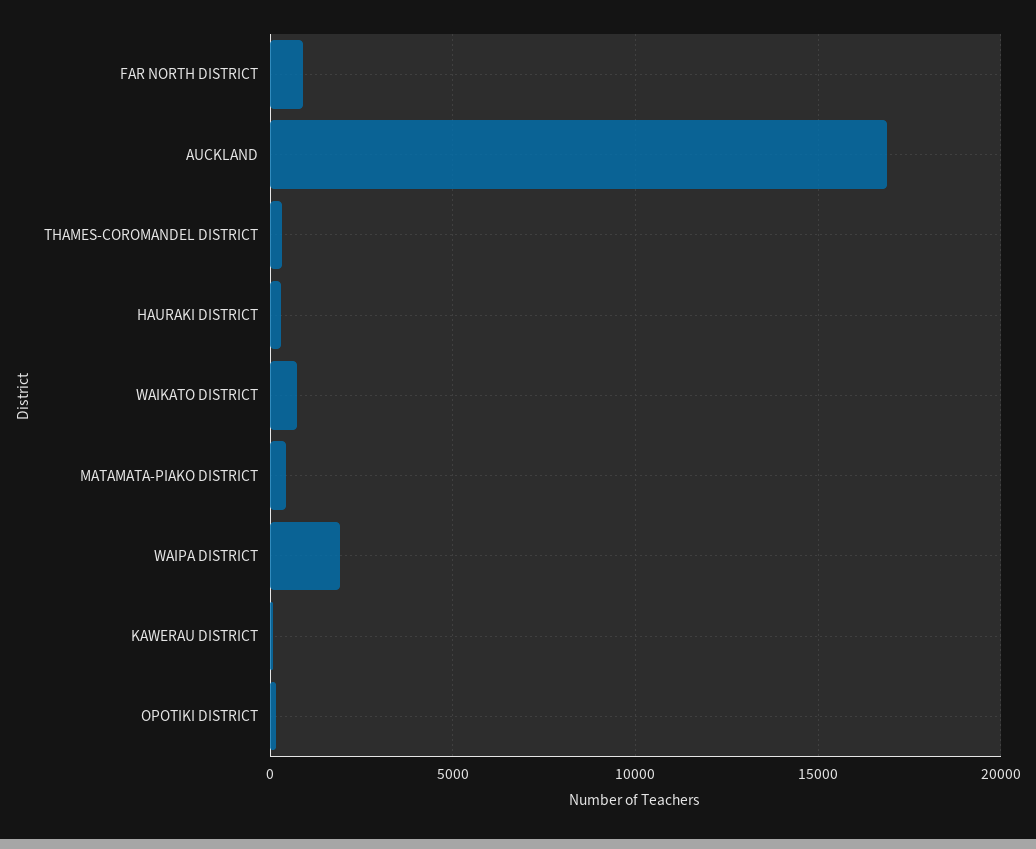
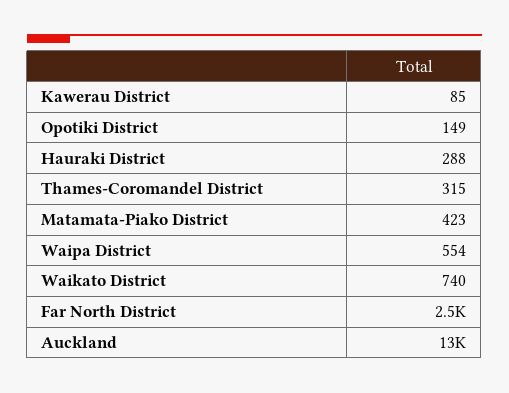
  {
-   "FAR NORTH DISTRICT": 1000,
+   "FAR NORTH DISTRICT": 2500,
-   "AUCKLAND": 17000,
+   "AUCKLAND": 13000,
    "THAMES-COROMANDEL DISTRICT": 315,
    "HAURAKI DISTRICT": 288,
    "WAIKATO DISTRICT": 740,
    "MATAMATA-PIAKO DISTRICT": 423,
-   "WAIPA DISTRICT": 2000,
+   "WAIPA DISTRICT": 554,
    "KAWERAU DISTRICT": 85,
    "OPOTIKI DISTRICT": 149
  }

